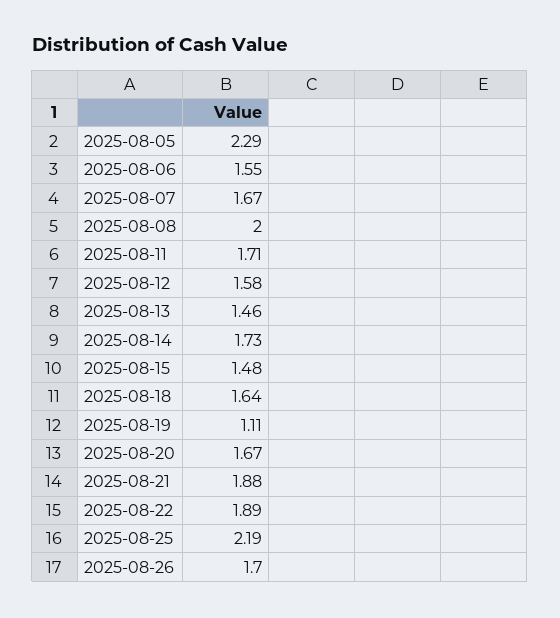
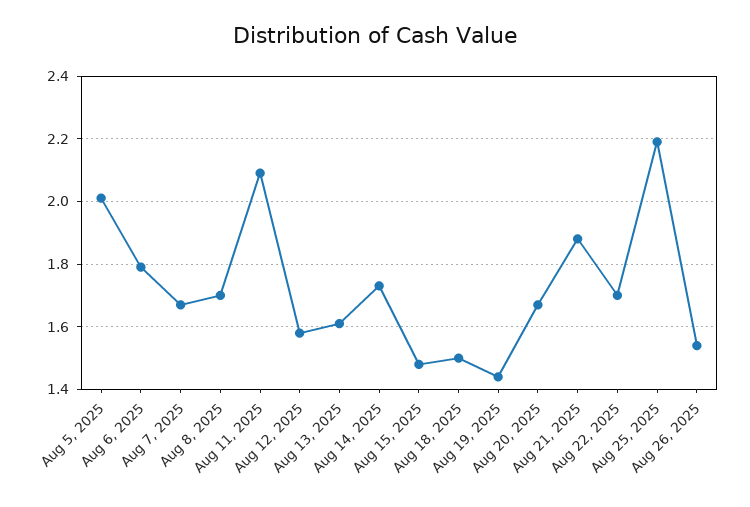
  {
-   "2025-08-05": 2.29,
+   "2025-08-05": 2,
-   "2025-08-06": 1.55,
+   "2025-08-06": 1.8,
    "2025-08-07": 1.67,
-   "2025-08-08": 2,
+   "2025-08-08": 1.7,
-   "2025-08-11": 1.71,
+   "2025-08-11": 2.1,
    "2025-08-12": 1.58,
-   "2025-08-13": 1.46,
+   "2025-08-13": 1.6,
    "2025-08-14": 1.73,
    "2025-08-15": 1.48,
-   "2025-08-18": 1.64,
+   "2025-08-18": 1.5,
-   "2025-08-19": 1.11,
+   "2025-08-19": 1.45,
    "2025-08-20": 1.67,
    "2025-08-21": 1.88,
-   "2025-08-22": 1.89,
+   "2025-08-22": 1.7,
    "2025-08-25": 2.19,
-   "2025-08-26": 1.7
+   "2025-08-26": 1.55
  }

